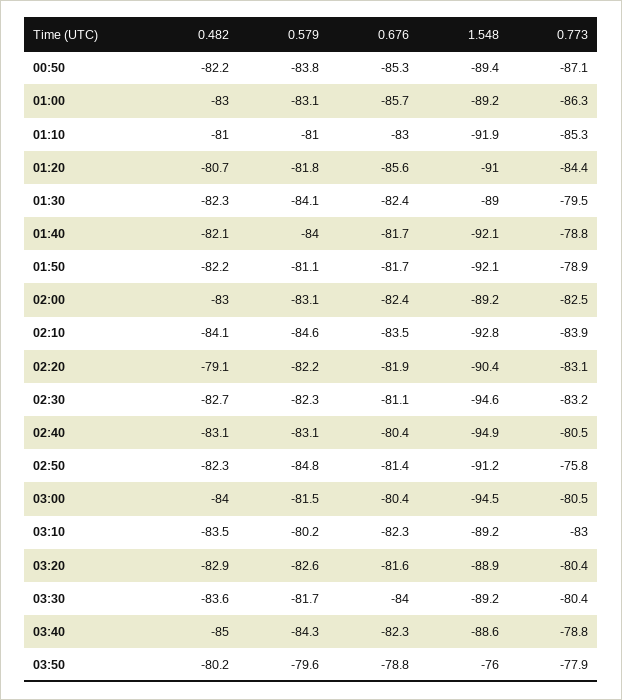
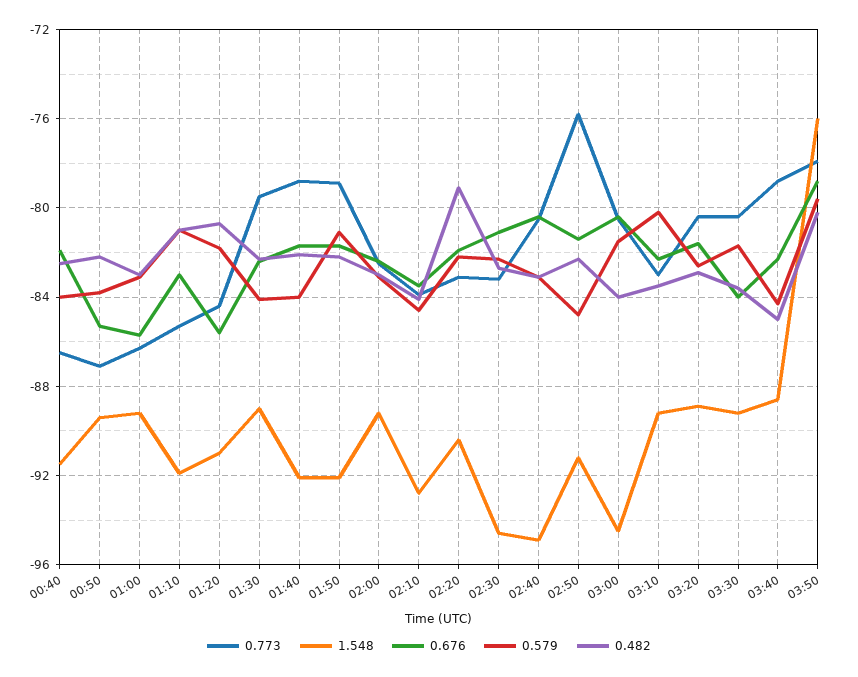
  {
    "0.482": {
      "00:50": -82.2,
      "01:00": -83,
      "01:10": -81,
      "01:20": -80.7,
      "01:30": -82.3,
      "01:40": -82.1,
      "01:50": -82.2,
      "02:00": -83,
      "02:10": -84.1,
      "02:20": -79.1,
      "02:30": -82.7,
      "02:40": -83.1,
      "02:50": -82.3,
      "03:00": -84,
      "03:10": -83.5,
      "03:20": -82.9,
      "03:30": -83.6,
      "03:40": -85,
-     "03:50": -80.2
+     "03:50": -80.2,
+     "00:40": -82.5
    },
    "0.579": {
      "00:50": -83.8,
      "01:00": -83.1,
      "01:10": -81,
      "01:20": -81.8,
      "01:30": -84.1,
      "01:40": -84,
      "01:50": -81.1,
      "02:00": -83.1,
      "02:10": -84.6,
      "02:20": -82.2,
      "02:30": -82.3,
      "02:40": -83.1,
      "02:50": -84.8,
      "03:00": -81.5,
      "03:10": -80.2,
      "03:20": -82.6,
      "03:30": -81.7,
      "03:40": -84.3,
-     "03:50": -79.6
+     "03:50": -79.6,
+     "00:40": -84
    },
    "0.676": {
      "00:50": -85.3,
      "01:00": -85.7,
      "01:10": -83,
      "01:20": -85.6,
      "01:30": -82.4,
      "01:40": -81.7,
      "01:50": -81.7,
      "02:00": -82.4,
      "02:10": -83.5,
      "02:20": -81.9,
      "02:30": -81.1,
      "02:40": -80.4,
      "02:50": -81.4,
      "03:00": -80.4,
      "03:10": -82.3,
      "03:20": -81.6,
      "03:30": -84,
      "03:40": -82.3,
-     "03:50": -78.8
+     "03:50": -78.8,
+     "00:40": -82
    },
    "1.548": {
      "00:50": -89.4,
      "01:00": -89.2,
      "01:10": -91.9,
      "01:20": -91,
      "01:30": -89,
      "01:40": -92.1,
      "01:50": -92.1,
      "02:00": -89.2,
      "02:10": -92.8,
      "02:20": -90.4,
      "02:30": -94.6,
      "02:40": -94.9,
      "02:50": -91.2,
      "03:00": -94.5,
      "03:10": -89.2,
      "03:20": -88.9,
      "03:30": -89.2,
      "03:40": -88.6,
-     "03:50": -76
+     "03:50": -76,
+     "00:40": -91.5
    },
    "0.773": {
      "00:50": -87.1,
      "01:00": -86.3,
      "01:10": -85.3,
      "01:20": -84.4,
      "01:30": -79.5,
      "01:40": -78.8,
      "01:50": -78.9,
      "02:00": -82.5,
      "02:10": -83.9,
      "02:20": -83.1,
      "02:30": -83.2,
      "02:40": -80.5,
      "02:50": -75.8,
      "03:00": -80.5,
      "03:10": -83,
      "03:20": -80.4,
      "03:30": -80.4,
      "03:40": -78.8,
-     "03:50": -77.9
+     "03:50": -77.9,
+     "00:40": -86.5
    }
  }

